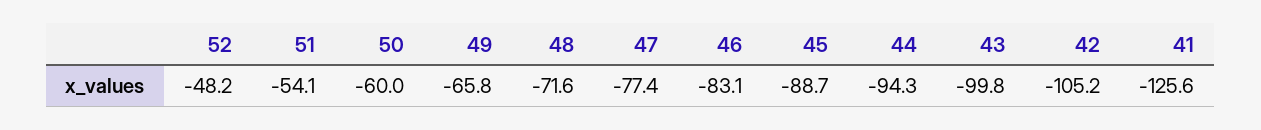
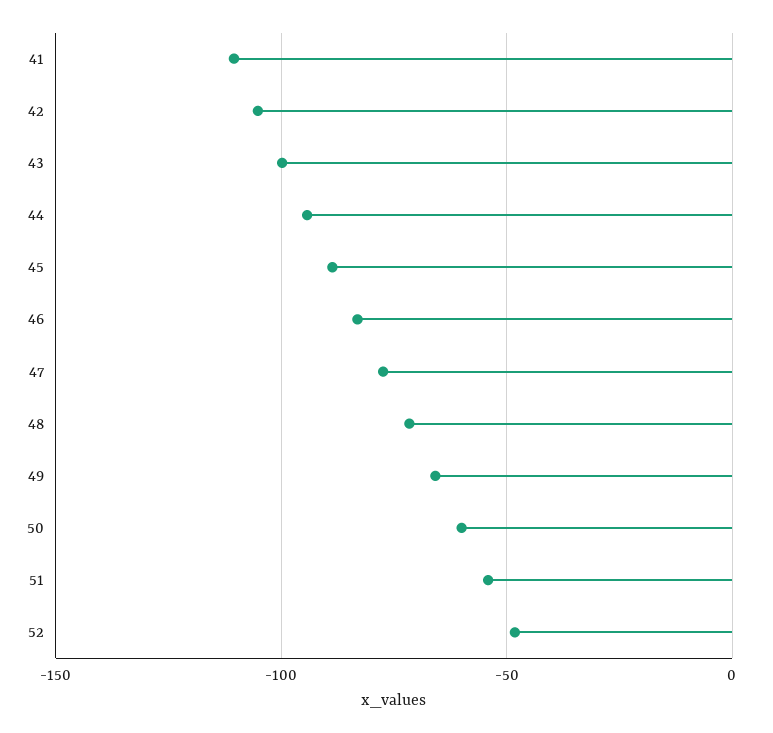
  {
    "52": -48.2,
    "51": -54.1,
    "50": -60,
    "49": -65.8,
    "48": -71.6,
    "47": -77.4,
    "46": -83.1,
    "45": -88.7,
    "44": -94.3,
    "43": -99.8,
    "42": -105.2,
-   "41": -125.6
+   "41": -110
  }

